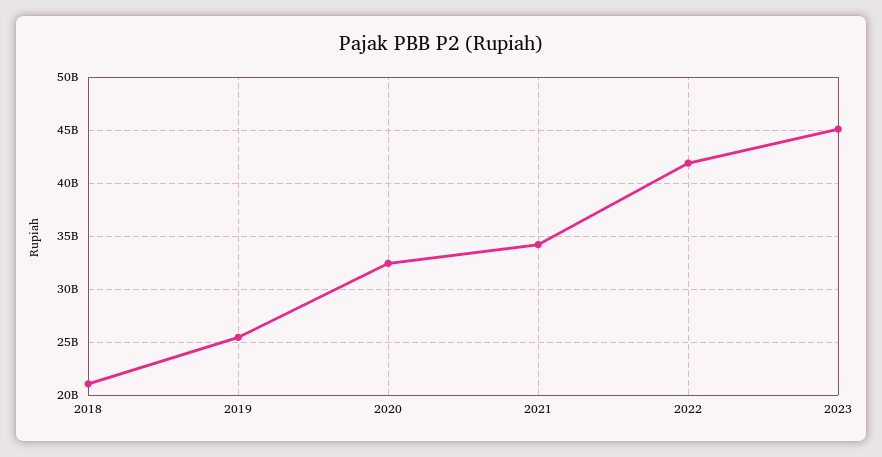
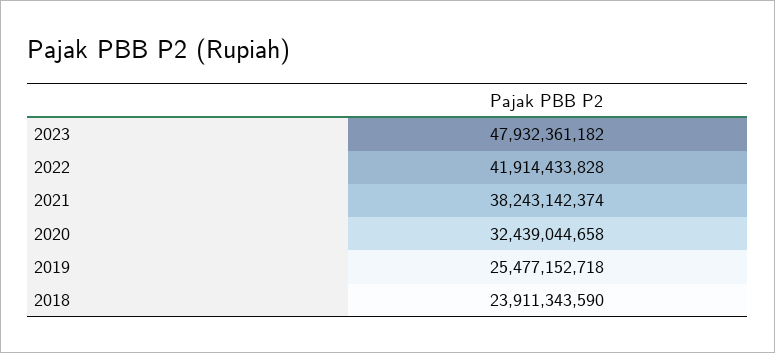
  {
-   "2018": 21000000000,
+   "2018": 23911343590,
    "2019": 25477152718,
    "2020": 32439044658,
-   "2021": 34000000000,
+   "2021": 38243142374,
    "2022": 41914433828,
-   "2023": 45000000000
+   "2023": 47932361182
  }

